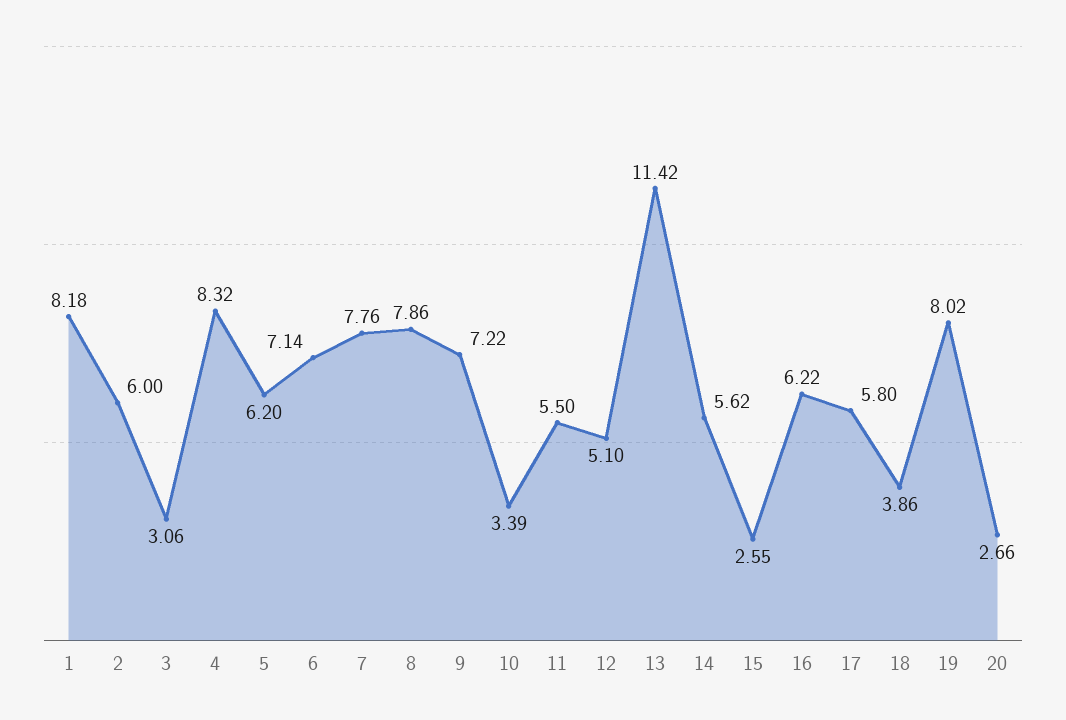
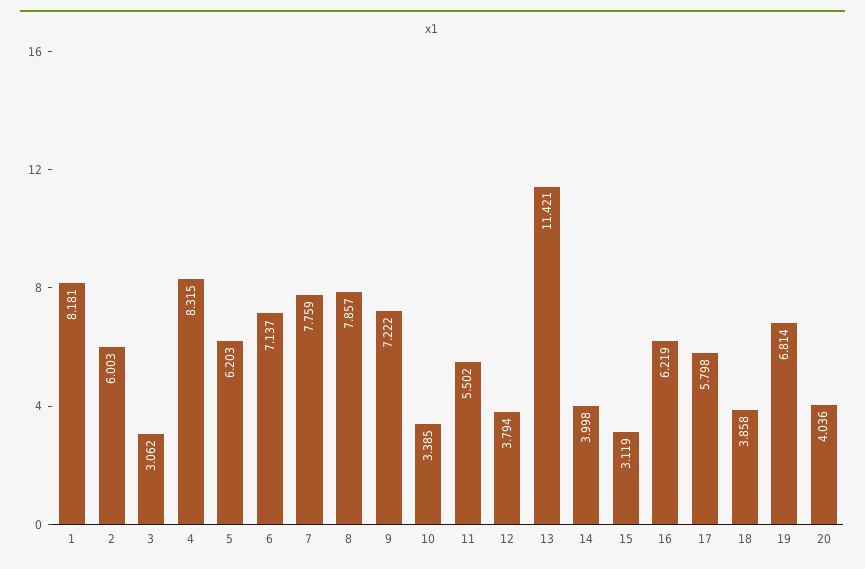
  {
    "1": 8.181,
    "2": 6.003,
    "3": 3.062,
    "4": 8.315,
    "5": 6.203,
    "6": 7.137,
    "7": 7.759,
    "8": 7.857,
    "9": 7.222,
    "10": 3.385,
    "11": 5.502,
-   "12": 5.1,
+   "12": 3.794,
    "13": 11.421,
-   "14": 5.62,
+   "14": 3.998,
-   "15": 2.55,
+   "15": 3.119,
    "16": 6.219,
    "17": 5.798,
    "18": 3.858,
-   "19": 8.02,
+   "19": 6.814,
-   "20": 2.66
+   "20": 4.036
  }

